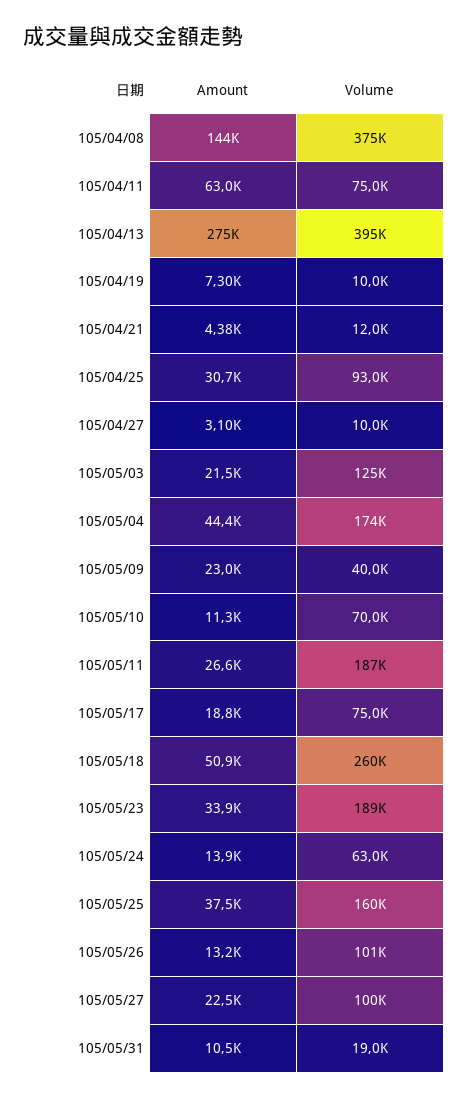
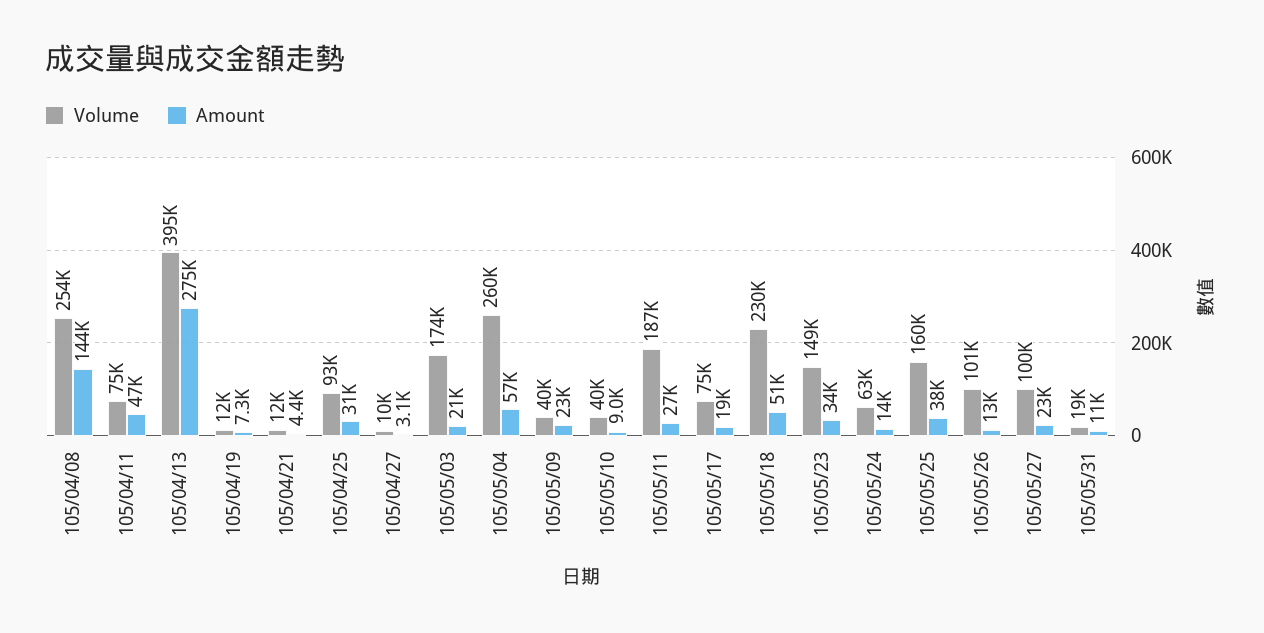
  {
    "Amount": {
      "105/04/08": 144000,
-     "105/04/11": 63000,
+     "105/04/11": 47000,
      "105/04/13": 275000,
      "105/04/19": 7300,
      "105/04/21": 4380,
      "105/04/25": 30700,
      "105/04/27": 3100,
      "105/05/03": 21500,
-     "105/05/04": 44400,
+     "105/05/04": 57000,
      "105/05/09": 23000,
-     "105/05/10": 11300,
+     "105/05/10": 9000,
      "105/05/11": 26600,
      "105/05/17": 18800,
      "105/05/18": 50900,
      "105/05/23": 33900,
      "105/05/24": 13900,
      "105/05/25": 37500,
      "105/05/26": 13200,
      "105/05/27": 22500,
      "105/05/31": 10500
    },
    "Volume": {
-     "105/04/08": 375000,
+     "105/04/08": 254000,
      "105/04/11": 75000,
      "105/04/13": 395000,
-     "105/04/19": 10000,
+     "105/04/19": 12000,
      "105/04/21": 12000,
      "105/04/25": 93000,
      "105/04/27": 10000,
-     "105/05/03": 125000,
+     "105/05/03": 174000,
-     "105/05/04": 174000,
+     "105/05/04": 260000,
      "105/05/09": 40000,
-     "105/05/10": 70000,
+     "105/05/10": 40000,
      "105/05/11": 187000,
      "105/05/17": 75000,
-     "105/05/18": 260000,
+     "105/05/18": 230000,
-     "105/05/23": 189000,
+     "105/05/23": 149000,
      "105/05/24": 63000,
      "105/05/25": 160000,
      "105/05/26": 101000,
      "105/05/27": 100000,
      "105/05/31": 19000
    }
  }

